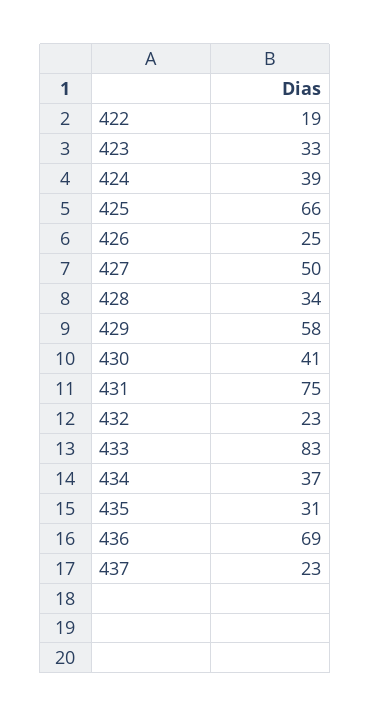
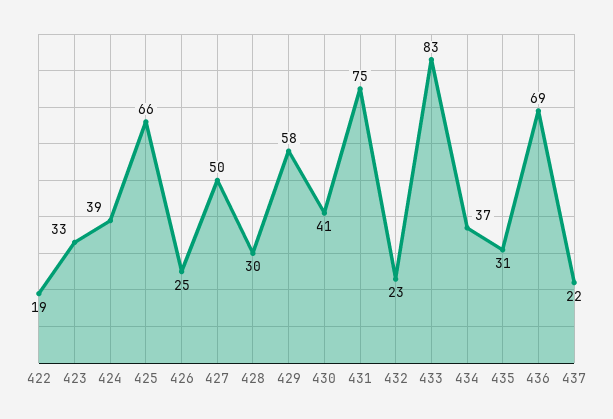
  {
    "422": 19,
    "423": 33,
    "424": 39,
    "425": 66,
    "426": 25,
    "427": 50,
-   "428": 34,
+   "428": 30,
    "429": 58,
    "430": 41,
    "431": 75,
    "432": 23,
    "433": 83,
    "434": 37,
    "435": 31,
    "436": 69,
-   "437": 23
+   "437": 22
  }

